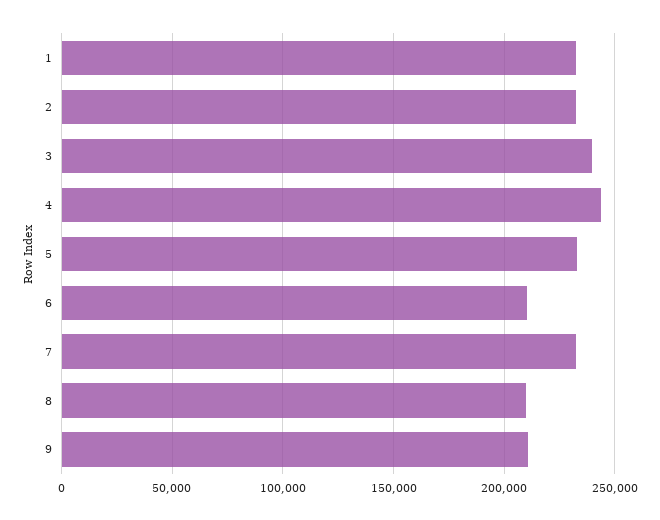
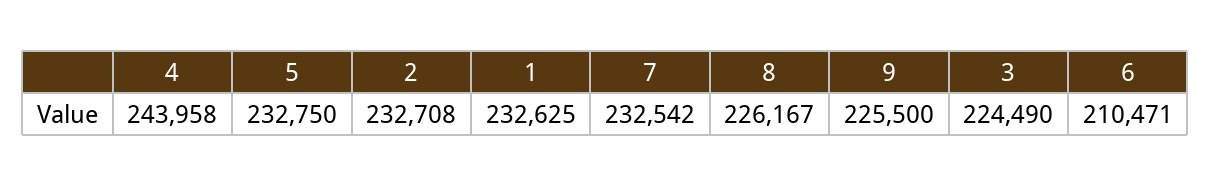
  {
    "1": 232625,
    "2": 232708,
-   "3": 240000,
+   "3": 224490,
    "4": 243958,
    "5": 232750,
    "6": 210471,
    "7": 232542,
-   "8": 210000,
+   "8": 226167,
-   "9": 210000
+   "9": 225500
  }

